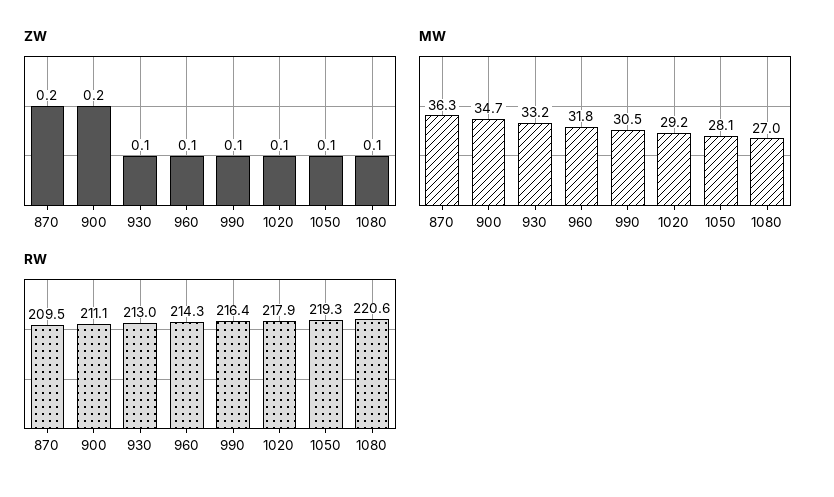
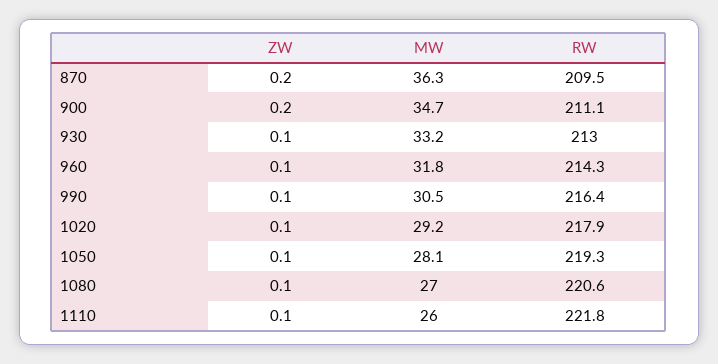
  {
    "ZW": {
      "870": 0.2,
      "900": 0.2,
      "930": 0.1,
      "960": 0.1,
      "990": 0.1,
      "1020": 0.1,
      "1050": 0.1,
-     "1080": 0.1
+     "1080": 0.1,
+     "1110": 0.1
    },
    "MW": {
      "870": 36.3,
      "900": 34.7,
      "930": 33.2,
      "960": 31.8,
      "990": 30.5,
      "1020": 29.2,
      "1050": 28.1,
-     "1080": 27
+     "1080": 27,
+     "1110": 26
    },
    "RW": {
      "870": 209.5,
      "900": 211.1,
      "930": 213,
      "960": 214.3,
      "990": 216.4,
      "1020": 217.9,
      "1050": 219.3,
-     "1080": 220.6
+     "1080": 220.6,
+     "1110": 221.8
    }
  }

